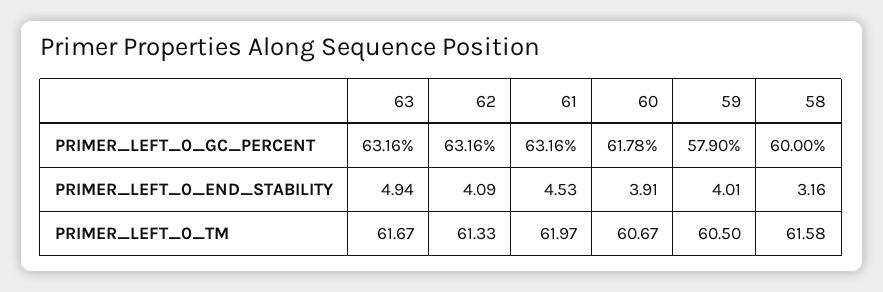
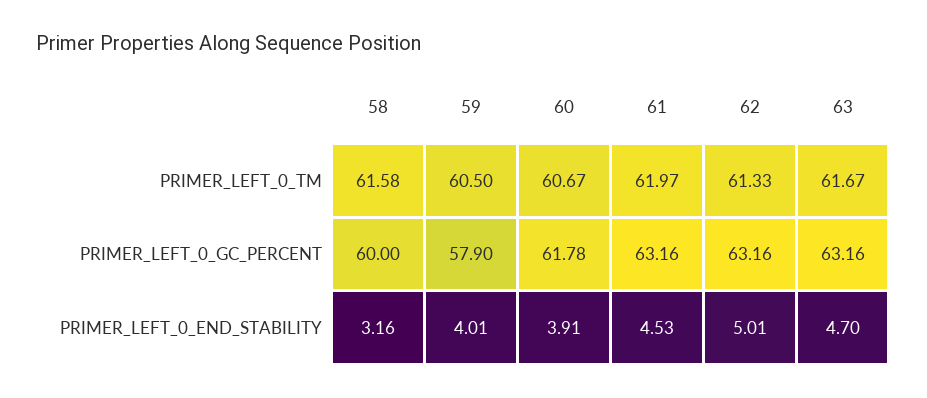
  {
    "63": {
      "PRIMER_LEFT_0_GC_PERCENT": 63.16,
-     "PRIMER_LEFT_0_END_STABILITY": 4.94,
+     "PRIMER_LEFT_0_END_STABILITY": 4.7,
      "PRIMER_LEFT_0_TM": 61.67
    },
    "62": {
      "PRIMER_LEFT_0_GC_PERCENT": 63.16,
-     "PRIMER_LEFT_0_END_STABILITY": 4.09,
+     "PRIMER_LEFT_0_END_STABILITY": 5.01,
      "PRIMER_LEFT_0_TM": 61.33
    },
    "61": {
      "PRIMER_LEFT_0_GC_PERCENT": 63.16,
      "PRIMER_LEFT_0_END_STABILITY": 4.53,
      "PRIMER_LEFT_0_TM": 61.97
    },
    "60": {
      "PRIMER_LEFT_0_GC_PERCENT": 61.78,
      "PRIMER_LEFT_0_END_STABILITY": 3.91,
      "PRIMER_LEFT_0_TM": 60.67
    },
    "59": {
      "PRIMER_LEFT_0_GC_PERCENT": 57.9,
      "PRIMER_LEFT_0_END_STABILITY": 4.01,
      "PRIMER_LEFT_0_TM": 60.5
    },
    "58": {
      "PRIMER_LEFT_0_GC_PERCENT": 60,
      "PRIMER_LEFT_0_END_STABILITY": 3.16,
      "PRIMER_LEFT_0_TM": 61.58
    }
  }

